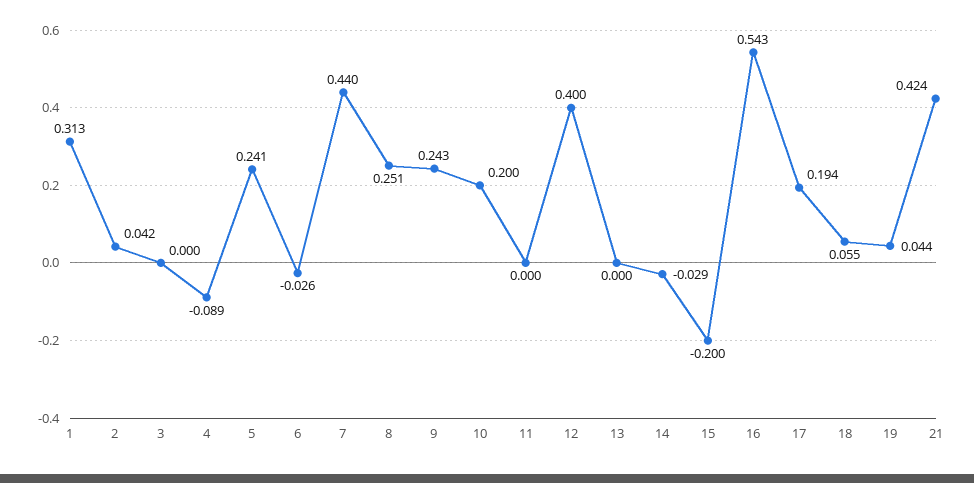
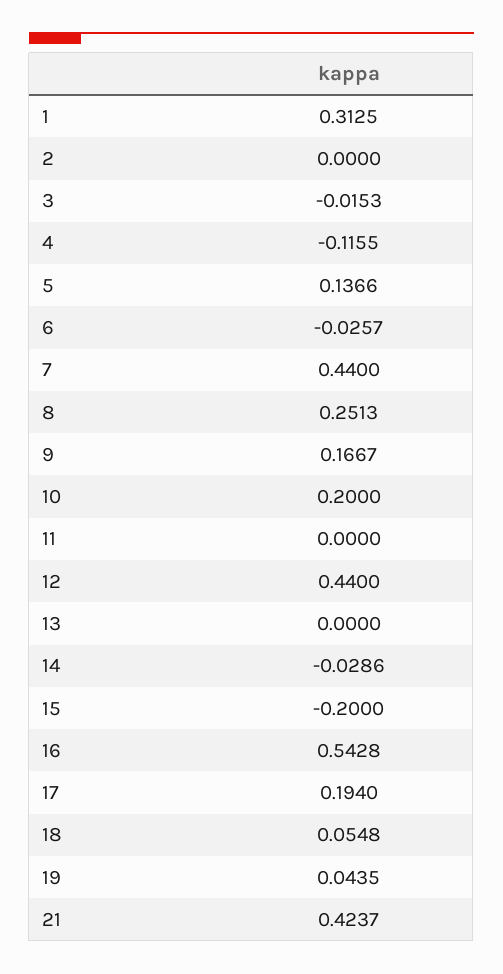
  {
    "1": 0.3125,
-   "2": 0.042,
+   "2": 0,
-   "3": 0,
+   "3": -0.0153,
-   "4": -0.089,
+   "4": -0.1155,
-   "5": 0.241,
+   "5": 0.1366,
    "6": -0.0257,
    "7": 0.44,
    "8": 0.2513,
-   "9": 0.243,
+   "9": 0.1667,
    "10": 0.2,
    "11": 0,
-   "12": 0.4,
+   "12": 0.44,
    "13": 0,
    "14": -0.0286,
    "15": -0.2,
    "16": 0.5428,
    "17": 0.194,
    "18": 0.0548,
    "19": 0.0435,
    "21": 0.4237
  }

